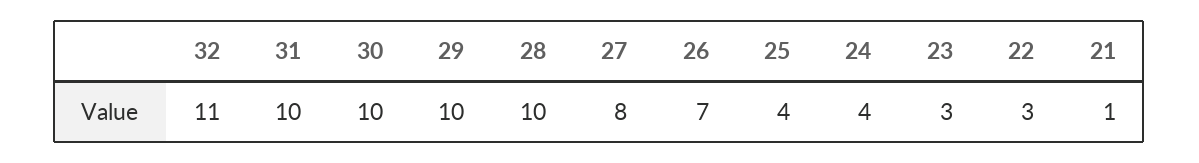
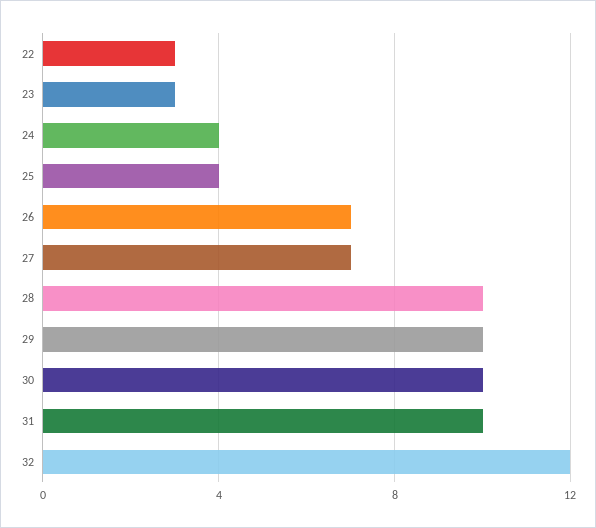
  {
-   "32": 11,
+   "32": 12,
    "31": 10,
    "30": 10,
    "29": 10,
    "28": 10,
-   "27": 8,
+   "27": 7,
    "26": 7,
    "25": 4,
    "24": 4,
    "23": 3,
-   "22": 3,
+   "22": 3
-   "21": 1
  }

